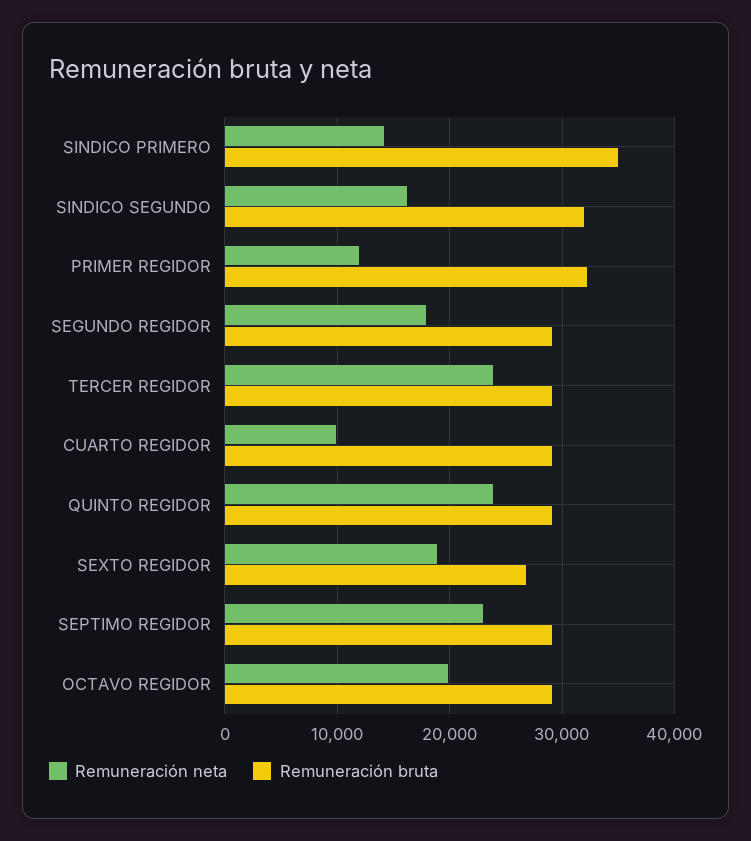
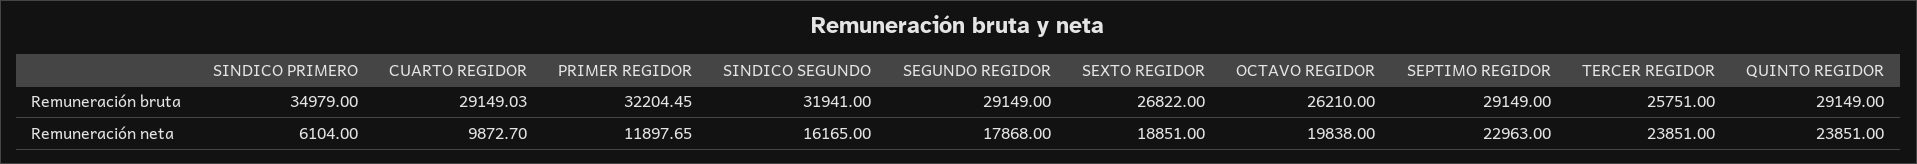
  {
    "Remuneración neta": {
-     "SINDICO PRIMERO": 14000,
+     "SINDICO PRIMERO": 6104,
      "SINDICO SEGUNDO": 16165,
      "PRIMER REGIDOR": 11897.65,
      "SEGUNDO REGIDOR": 17868,
      "TERCER REGIDOR": 23851,
      "CUARTO REGIDOR": 9872.7,
      "QUINTO REGIDOR": 23851,
      "SEXTO REGIDOR": 18851,
      "SEPTIMO REGIDOR": 22963,
      "OCTAVO REGIDOR": 19838
    },
    "Remuneración bruta": {
      "SINDICO PRIMERO": 34979,
      "SINDICO SEGUNDO": 31941,
      "PRIMER REGIDOR": 32204.45,
      "SEGUNDO REGIDOR": 29149,
-     "TERCER REGIDOR": 29000,
+     "TERCER REGIDOR": 25751,
      "CUARTO REGIDOR": 29149.03,
      "QUINTO REGIDOR": 29149,
      "SEXTO REGIDOR": 26822,
      "SEPTIMO REGIDOR": 29149,
-     "OCTAVO REGIDOR": 29000
+     "OCTAVO REGIDOR": 26210
    }
  }

